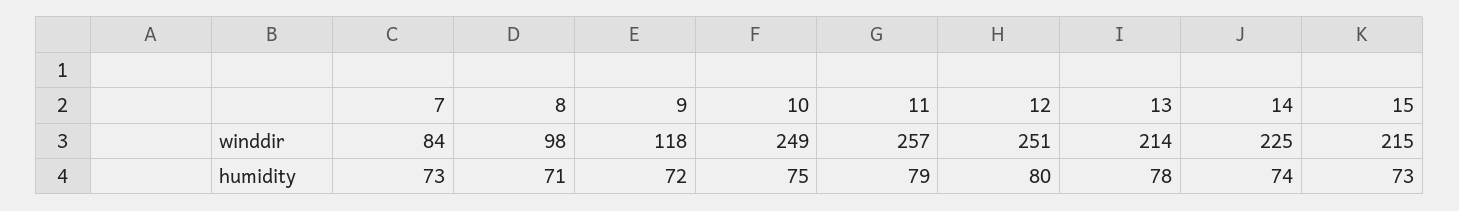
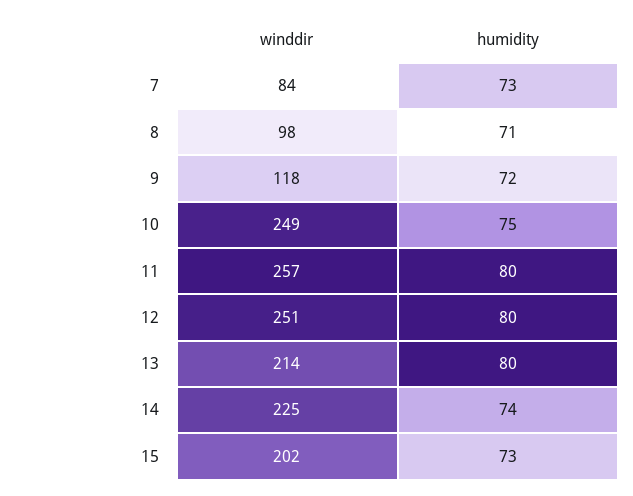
  {
    "7": {
      "winddir": 84,
      "humidity": 73
    },
    "8": {
      "winddir": 98,
      "humidity": 71
    },
    "9": {
      "winddir": 118,
      "humidity": 72
    },
    "10": {
      "winddir": 249,
      "humidity": 75
    },
    "11": {
      "winddir": 257,
-     "humidity": 79
+     "humidity": 80
    },
    "12": {
      "winddir": 251,
      "humidity": 80
    },
    "13": {
      "winddir": 214,
-     "humidity": 78
+     "humidity": 80
    },
    "14": {
      "winddir": 225,
      "humidity": 74
    },
    "15": {
-     "winddir": 215,
+     "winddir": 202,
      "humidity": 73
    }
  }

